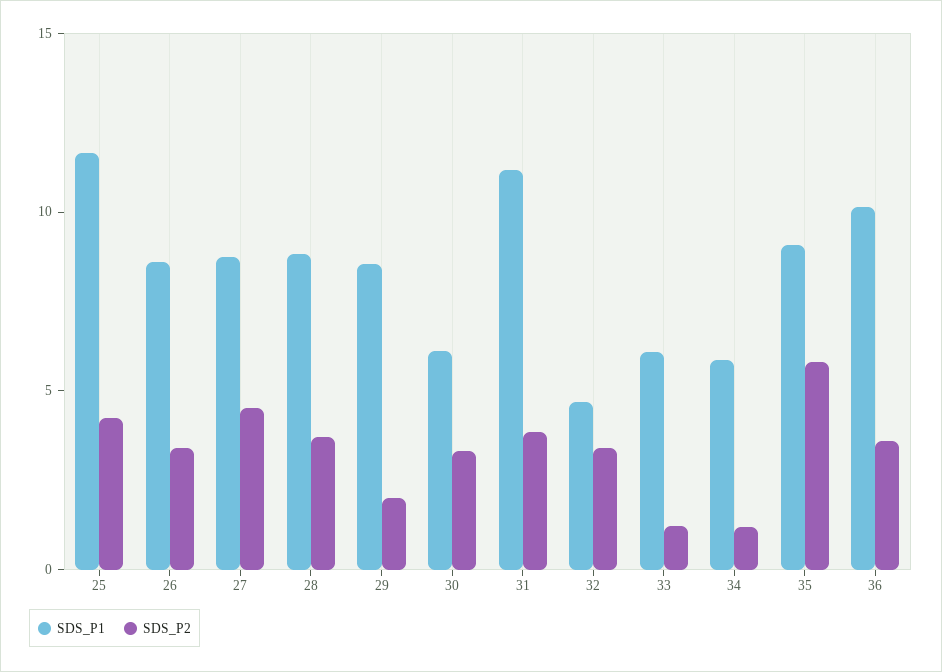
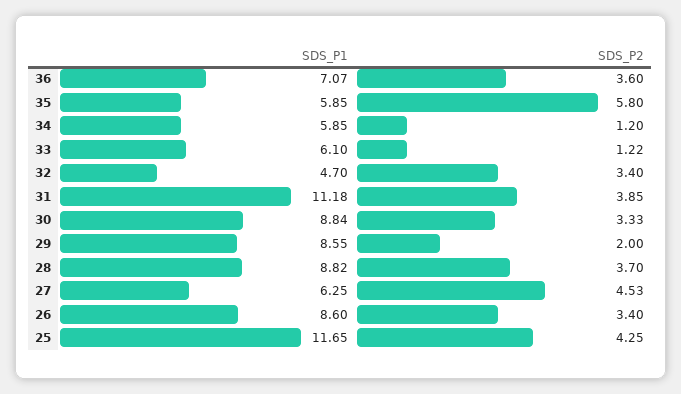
  {
    "SDS_P1": {
      "25": 11.65,
      "26": 8.6,
-     "27": 9,
+     "27": 6.25,
      "28": 8.82,
      "29": 8.55,
-     "30": 6,
+     "30": 8.84,
      "31": 11.18,
      "32": 4.7,
      "33": 6.1,
      "34": 5.85,
-     "35": 9,
+     "35": 5.85,
-     "36": 10
+     "36": 7.07
    },
    "SDS_P2": {
      "25": 4.25,
      "26": 3.4,
      "27": 4.53,
      "28": 3.7,
      "29": 2,
      "30": 3.33,
      "31": 3.85,
      "32": 3.4,
      "33": 1.22,
      "34": 1.2,
      "35": 5.8,
      "36": 3.6
    }
  }

